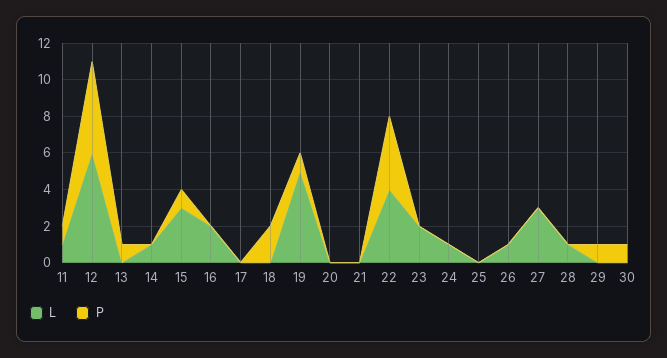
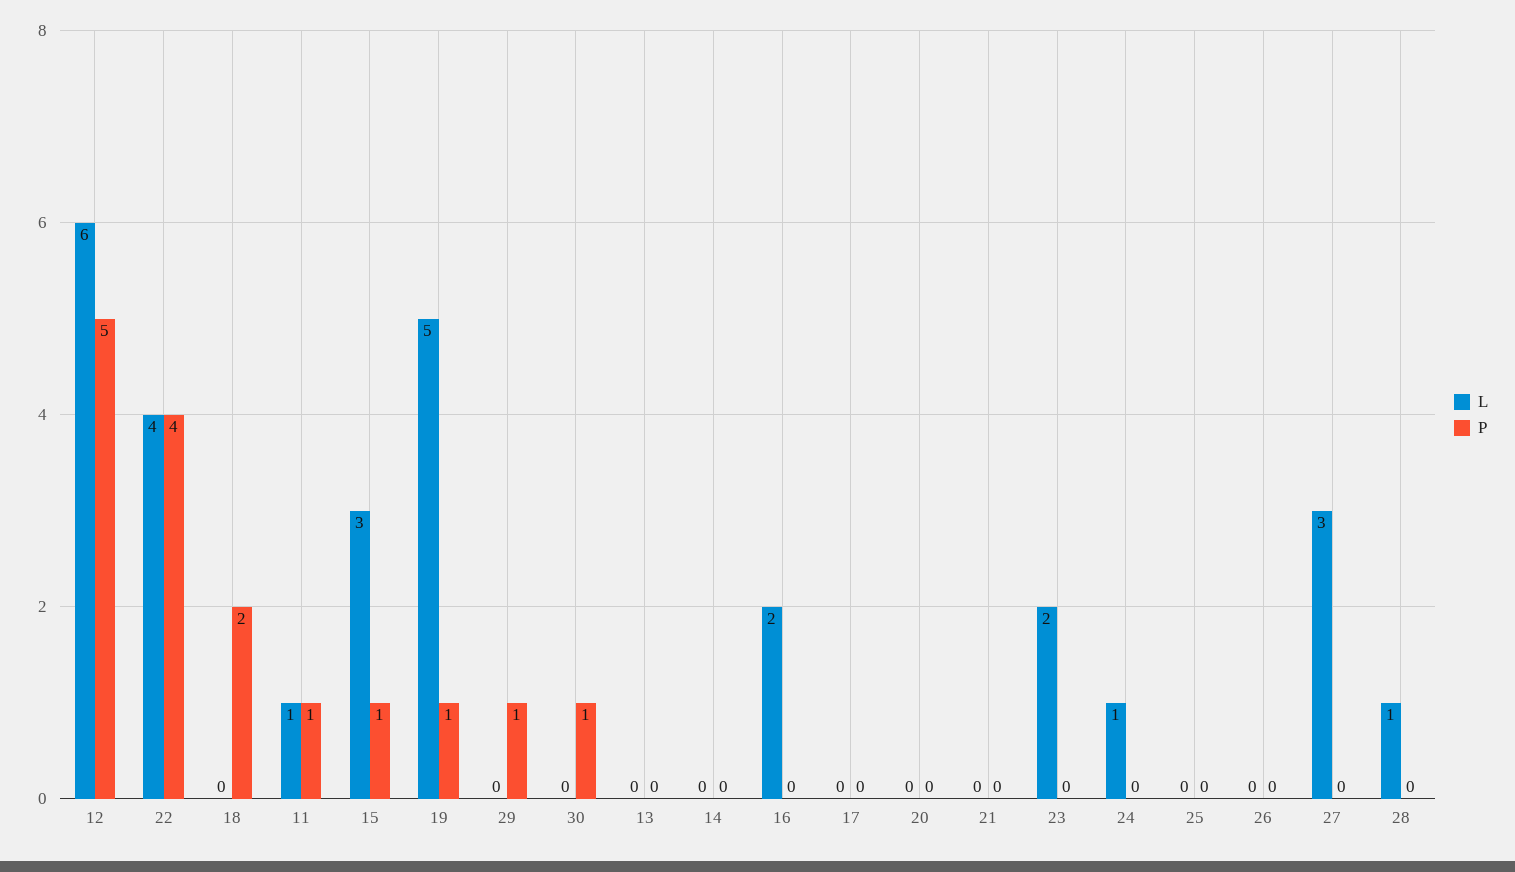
  {
    "L": {
      "11": 1,
      "12": 6,
      "13": 0,
-     "14": 1,
+     "14": 0,
      "15": 3,
      "16": 2,
      "17": 0,
      "18": 0,
      "19": 5,
      "20": 0,
      "21": 0,
      "22": 4,
      "23": 2,
      "24": 1,
      "25": 0,
-     "26": 1,
+     "26": 0,
      "27": 3,
      "28": 1,
      "29": 0,
      "30": 0
    },
    "P": {
      "11": 1,
      "12": 5,
-     "13": 1,
+     "13": 0,
      "14": 0,
      "15": 1,
      "16": 0,
      "17": 0,
      "18": 2,
      "19": 1,
      "20": 0,
      "21": 0,
      "22": 4,
      "23": 0,
      "24": 0,
      "25": 0,
      "26": 0,
      "27": 0,
      "28": 0,
      "29": 1,
      "30": 1
    }
  }

